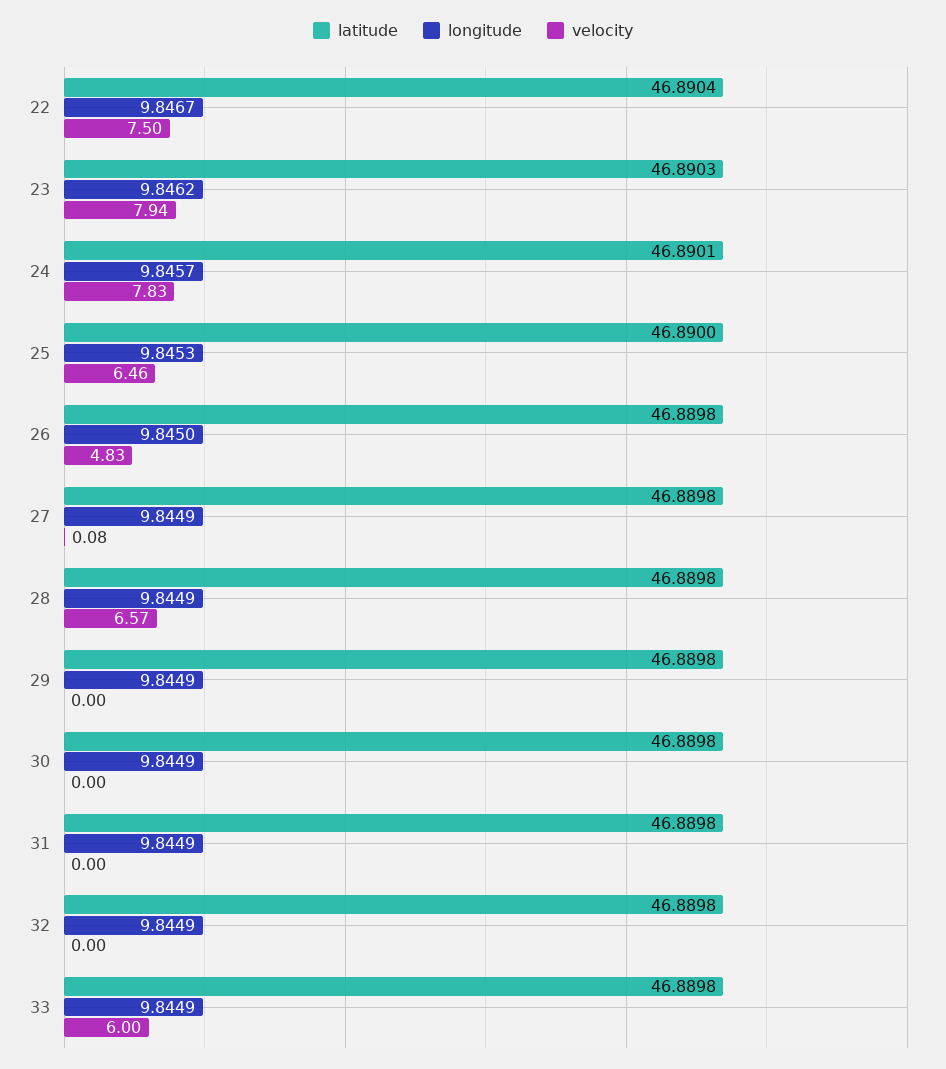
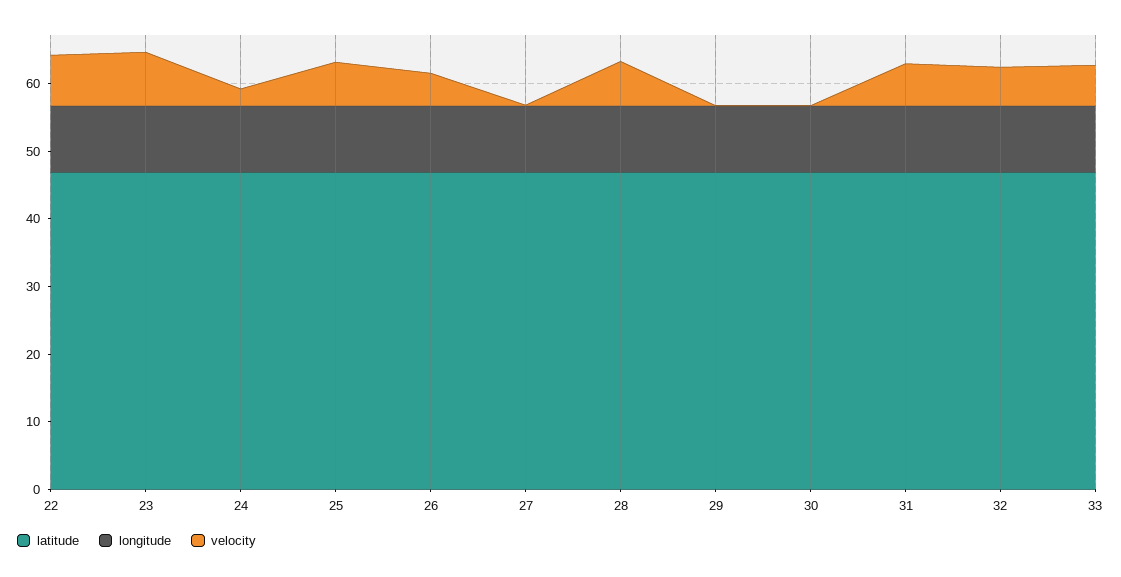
  {
    "latitude": {
      "22": 46.8904,
      "23": 46.8903,
      "24": 46.8901,
      "25": 46.89,
      "26": 46.8898,
      "27": 46.8898,
      "28": 46.8898,
      "29": 46.8898,
      "30": 46.8898,
      "31": 46.8898,
      "32": 46.8898,
      "33": 46.8898
    },
    "longitude": {
      "22": 9.8467,
      "23": 9.8462,
      "24": 9.8457,
      "25": 9.8453,
      "26": 9.845,
      "27": 9.8449,
      "28": 9.8449,
      "29": 9.8449,
      "30": 9.8449,
      "31": 9.8449,
      "32": 9.8449,
      "33": 9.8449
    },
    "velocity": {
      "22": 7.5,
      "23": 7.94,
-     "24": 7.83,
+     "24": 2,
      "25": 6.46,
      "26": 4.83,
      "27": 0.08,
      "28": 6.57,
      "29": 0,
      "30": 0,
-     "31": 0,
+     "31": 6,
-     "32": 0,
+     "32": 6,
      "33": 6
    }
  }

